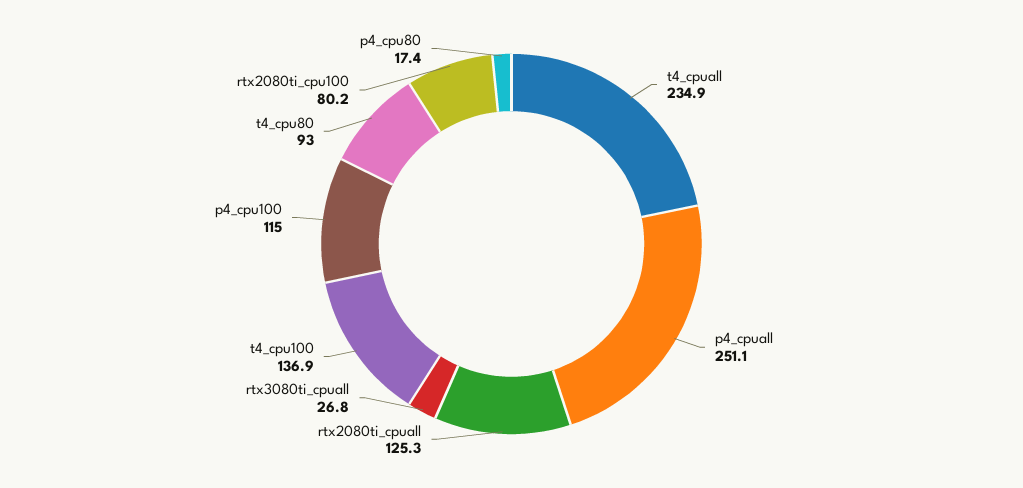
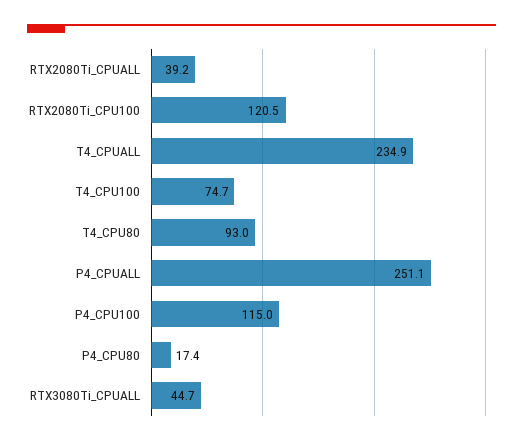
  {
    "t4_cpuall": 234.9,
    "p4_cpuall": 251.1,
-   "rtx2080ti_cpuall": 125.3,
+   "rtx2080ti_cpuall": 39.2,
-   "rtx3080ti_cpuall": 26.8,
+   "rtx3080ti_cpuall": 44.7,
-   "t4_cpu100": 136.9,
+   "t4_cpu100": 74.7,
    "p4_cpu100": 115,
    "t4_cpu80": 93,
-   "rtx2080ti_cpu100": 80.2,
+   "rtx2080ti_cpu100": 120.5,
    "p4_cpu80": 17.4
  }

